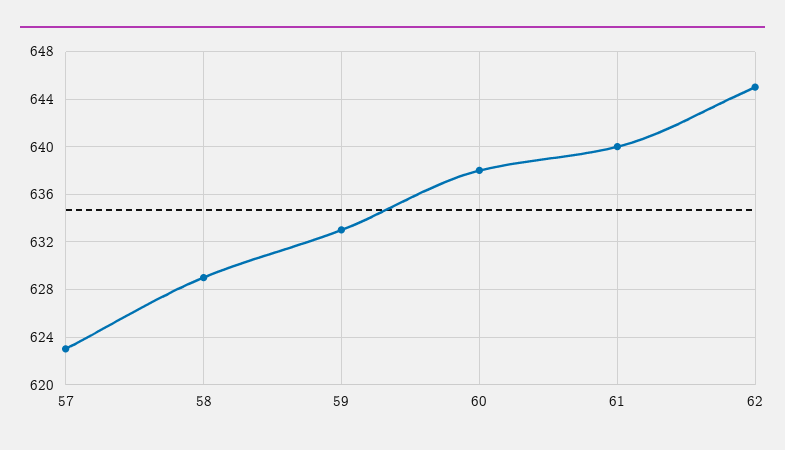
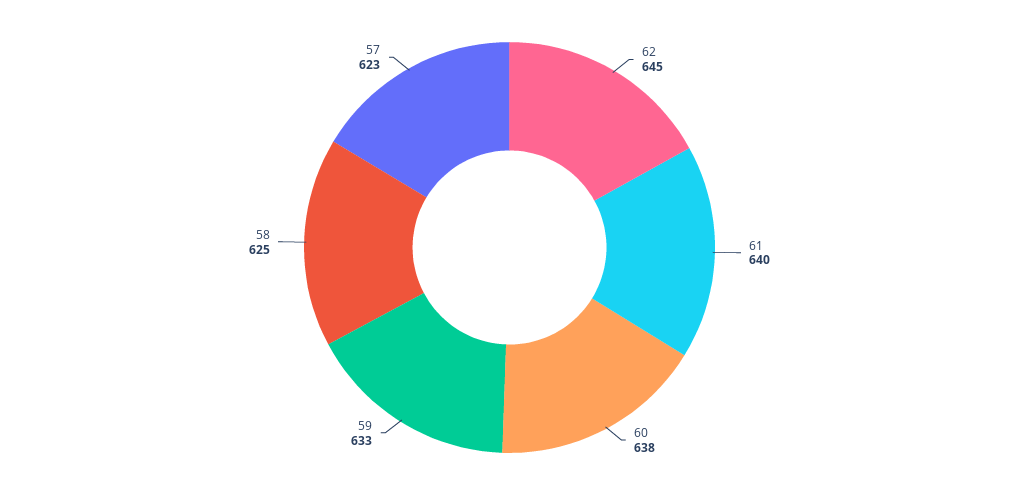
  {
    "57": 623,
-   "58": 629,
+   "58": 625,
    "59": 633,
    "60": 638,
    "61": 640,
    "62": 645
  }

